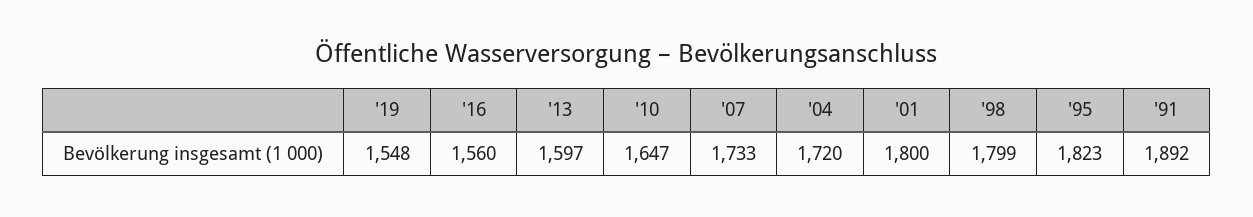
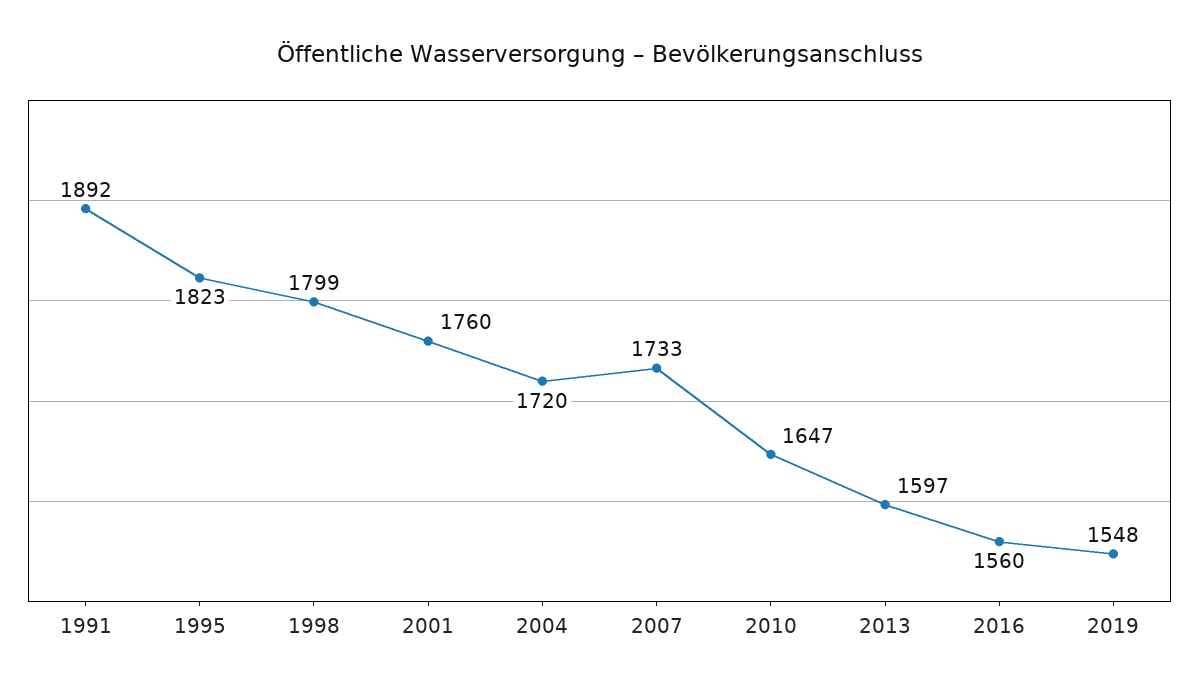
  {
    "'19": 1548,
    "'16": 1560,
    "'13": 1597,
    "'10": 1647,
    "'07": 1733,
    "'04": 1720,
-   "'01": 1800,
+   "'01": 1760,
    "'98": 1799,
    "'95": 1823,
    "'91": 1892
  }

